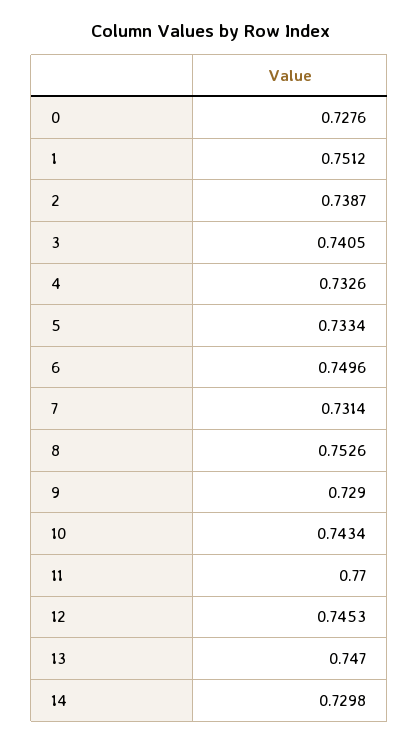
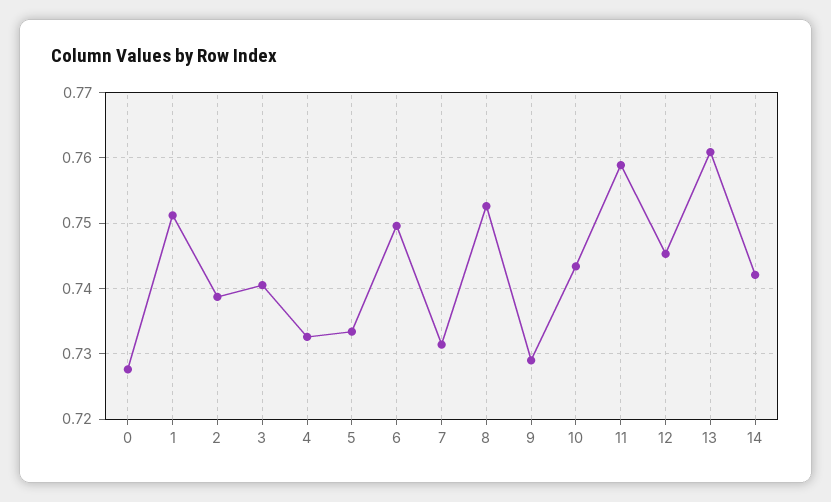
  {
    "0": 0.7276,
    "1": 0.7512,
    "2": 0.7387,
    "3": 0.7405,
    "4": 0.7326,
    "5": 0.7334,
    "6": 0.7496,
    "7": 0.7314,
    "8": 0.7526,
    "9": 0.729,
    "10": 0.7434,
-   "11": 0.77,
+   "11": 0.759,
    "12": 0.7453,
-   "13": 0.747,
+   "13": 0.761,
-   "14": 0.7298
+   "14": 0.742
  }

